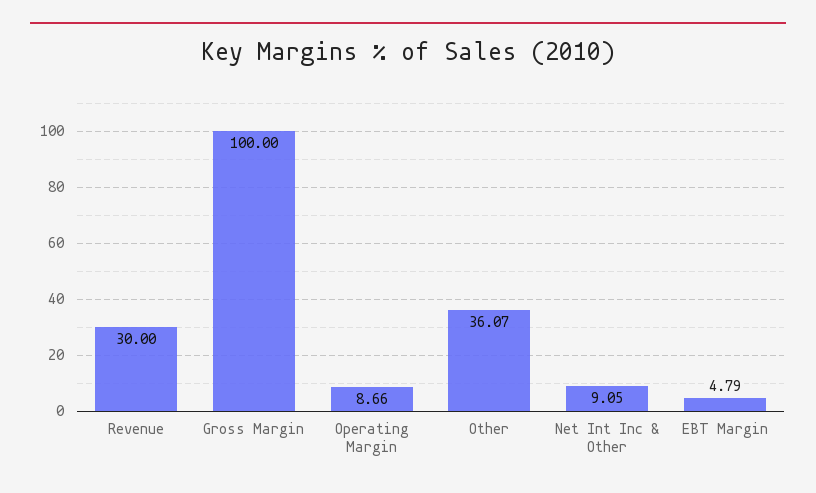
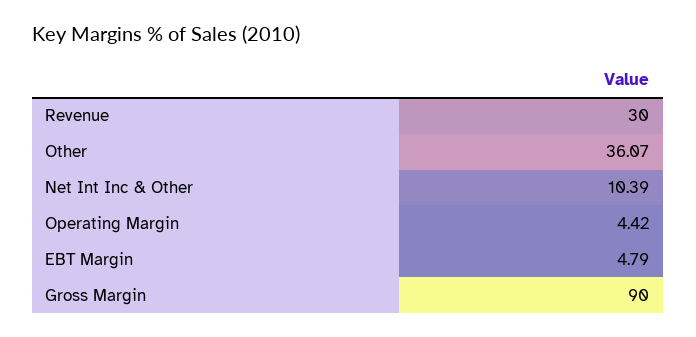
  {
    "Revenue": 30,
-   "Gross Margin": 100,
+   "Gross Margin": 90,
-   "Operating Margin": 8.66,
+   "Operating Margin": 4.42,
    "Other": 36.07,
-   "Net Int Inc & Other": 9.05,
+   "Net Int Inc & Other": 10.39,
    "EBT Margin": 4.79
  }

